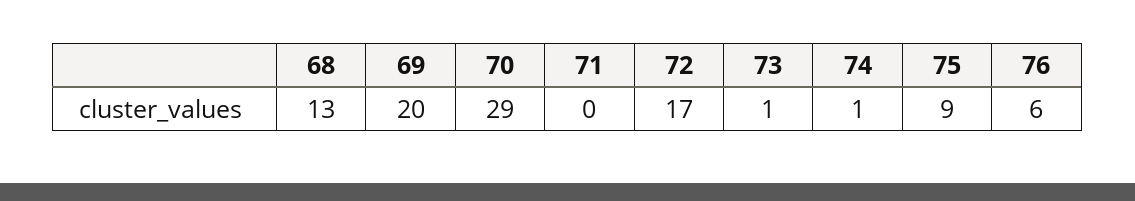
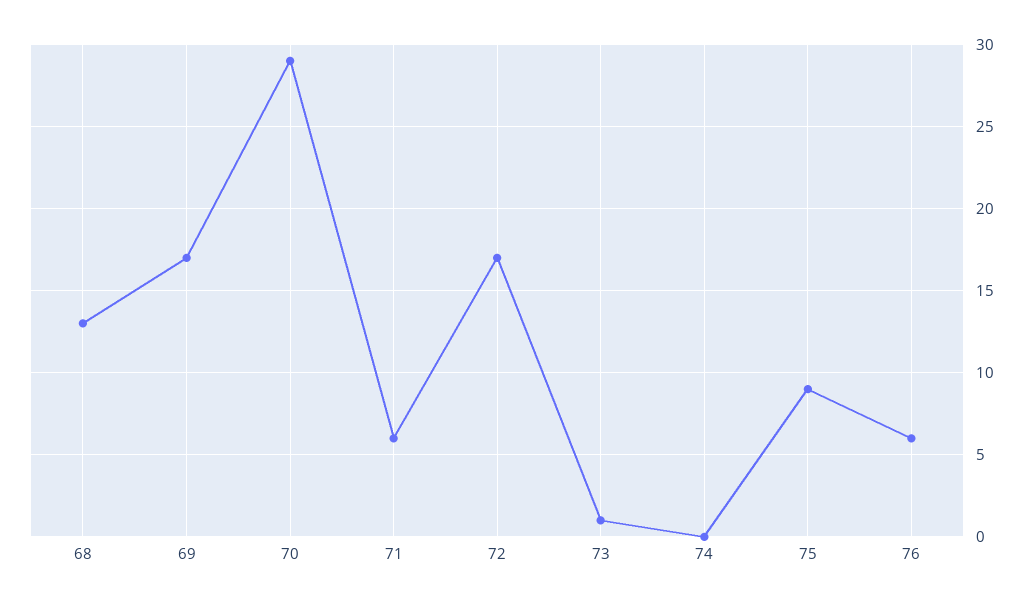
  {
    "68": 13,
-   "69": 20,
+   "69": 17,
    "70": 29,
-   "71": 0,
+   "71": 6,
    "72": 17,
    "73": 1,
-   "74": 1,
+   "74": 0,
    "75": 9,
    "76": 6
  }

